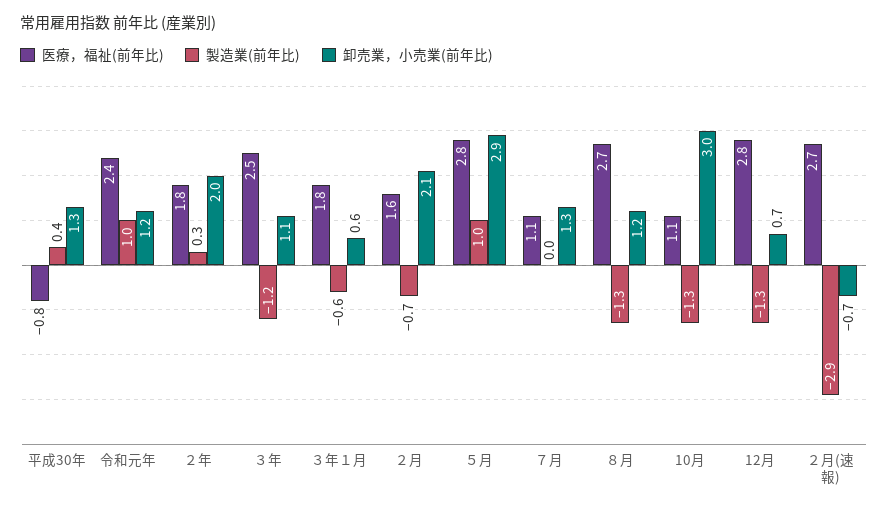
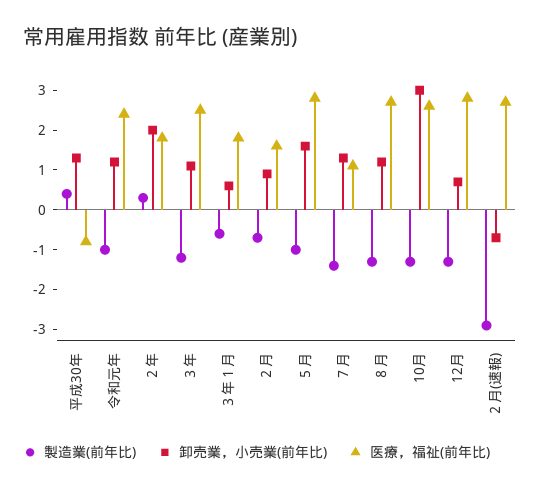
  {
    "医療，福祉(前年比)": {
      "平成30年": -0.8,
      "令和元年": 2.4,
      "２年": 1.8,
      "３年": 2.5,
      "３年１月": 1.8,
      "２月": 1.6,
      "５月": 2.8,
      "７月": 1.1,
      "８月": 2.7,
-     "10月": 1.1,
+     "10月": 2.5,
      "12月": 2.8,
      "２月(速報)": 2.7
    },
    "製造業(前年比)": {
      "平成30年": 0.4,
-     "令和元年": 1,
+     "令和元年": -1,
      "２年": 0.3,
      "３年": -1.2,
      "３年１月": -0.6,
      "２月": -0.7,
-     "５月": 1,
+     "５月": -1,
-     "７月": 0,
+     "７月": -1.5,
      "８月": -1.3,
      "10月": -1.3,
      "12月": -1.3,
      "２月(速報)": -2.9
    },
    "卸売業，小売業(前年比)": {
      "平成30年": 1.3,
      "令和元年": 1.2,
      "２年": 2,
      "３年": 1.1,
      "３年１月": 0.6,
-     "２月": 2.1,
+     "２月": 1,
-     "５月": 2.9,
+     "５月": 1.5,
      "７月": 1.3,
      "８月": 1.2,
      "10月": 3,
      "12月": 0.7,
      "２月(速報)": -0.7
    }
  }

